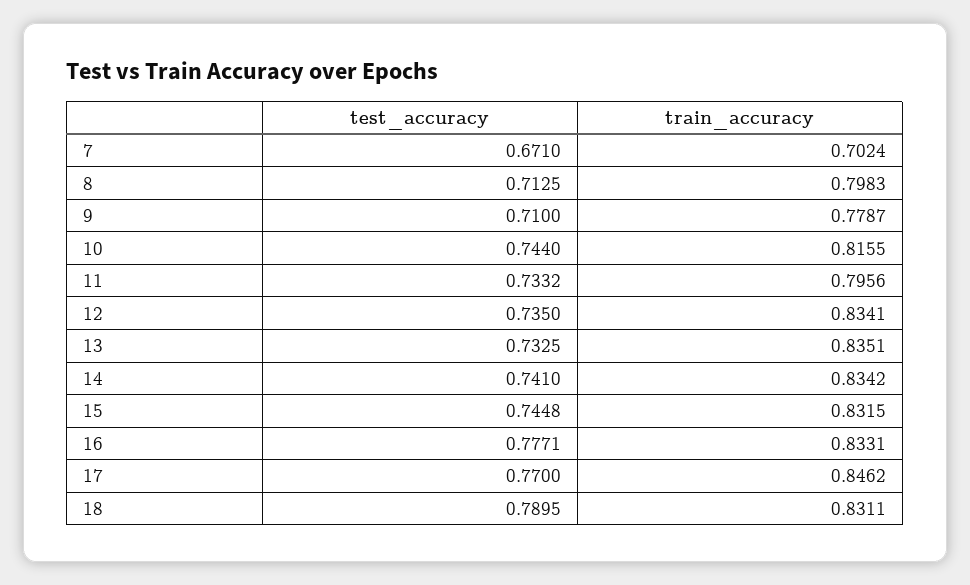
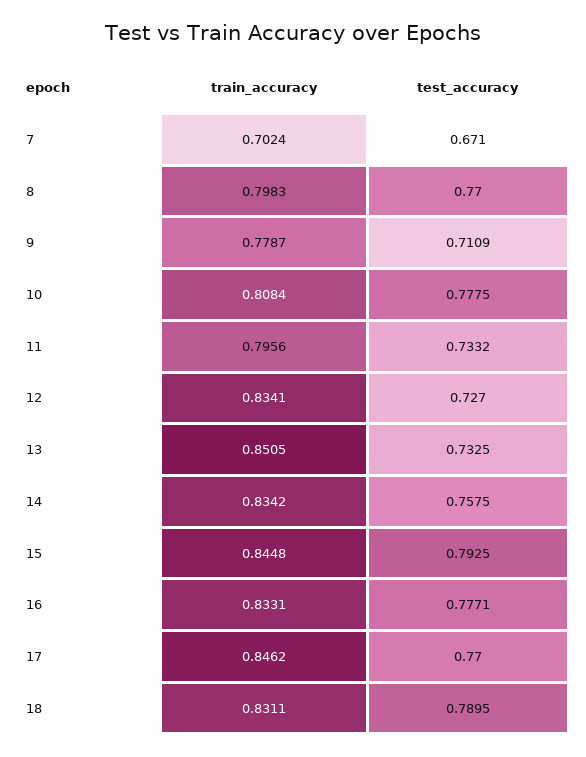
  {
    "test_accuracy": {
      "7": 0.671,
-     "8": 0.7125,
+     "8": 0.77,
-     "9": 0.71,
+     "9": 0.7109,
-     "10": 0.744,
+     "10": 0.7775,
      "11": 0.7332,
-     "12": 0.735,
+     "12": 0.727,
      "13": 0.7325,
-     "14": 0.741,
+     "14": 0.7575,
-     "15": 0.7448,
+     "15": 0.7925,
      "16": 0.7771,
      "17": 0.77,
      "18": 0.7895
    },
    "train_accuracy": {
      "7": 0.7024,
      "8": 0.7983,
      "9": 0.7787,
-     "10": 0.8155,
+     "10": 0.8084,
      "11": 0.7956,
      "12": 0.8341,
-     "13": 0.8351,
+     "13": 0.8505,
      "14": 0.8342,
-     "15": 0.8315,
+     "15": 0.8448,
      "16": 0.8331,
      "17": 0.8462,
      "18": 0.8311
    }
  }

